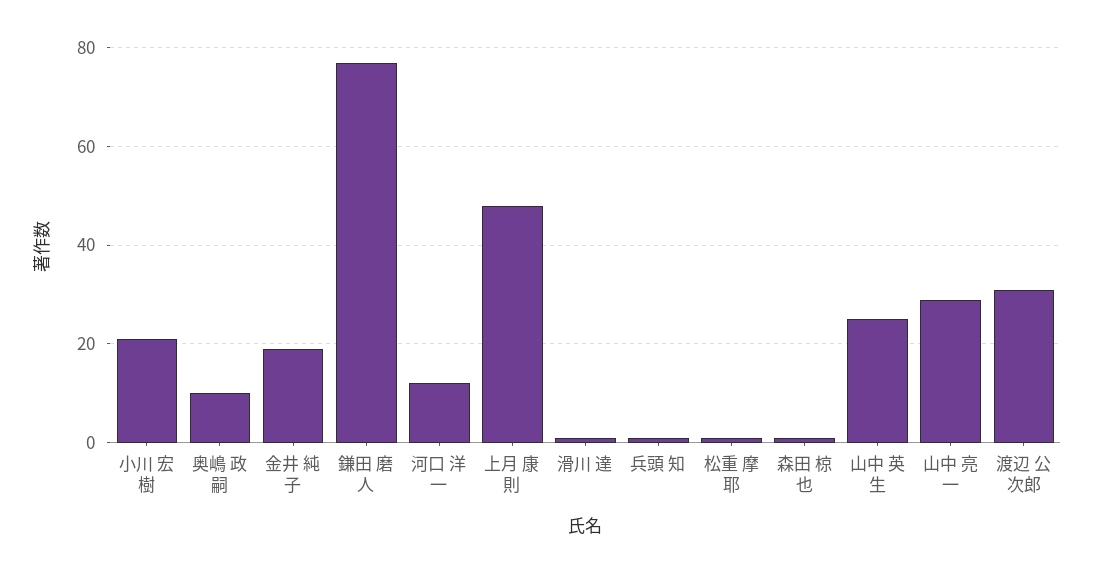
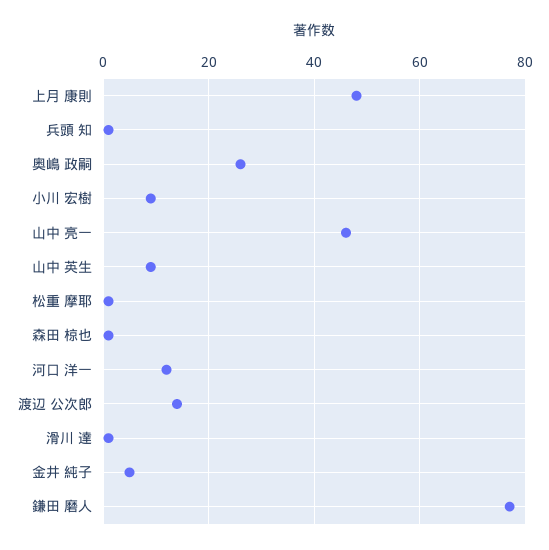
  {
-   "小川 宏樹": 20,
+   "小川 宏樹": 10,
-   "奥嶋 政嗣": 10,
+   "奥嶋 政嗣": 25,
-   "金井 純子": 20,
+   "金井 純子": 5,
    "鎌田 磨人": 75,
    "河口 洋一": 10,
    "上月 康則": 50,
    "滑川 達": 0,
    "兵頭 知": 0,
    "松重 摩耶": 0,
    "森田 椋也": 0,
-   "山中 英生": 25,
+   "山中 英生": 10,
-   "山中 亮一": 30,
+   "山中 亮一": 45,
-   "渡辺 公次郎": 30
+   "渡辺 公次郎": 15
  }

